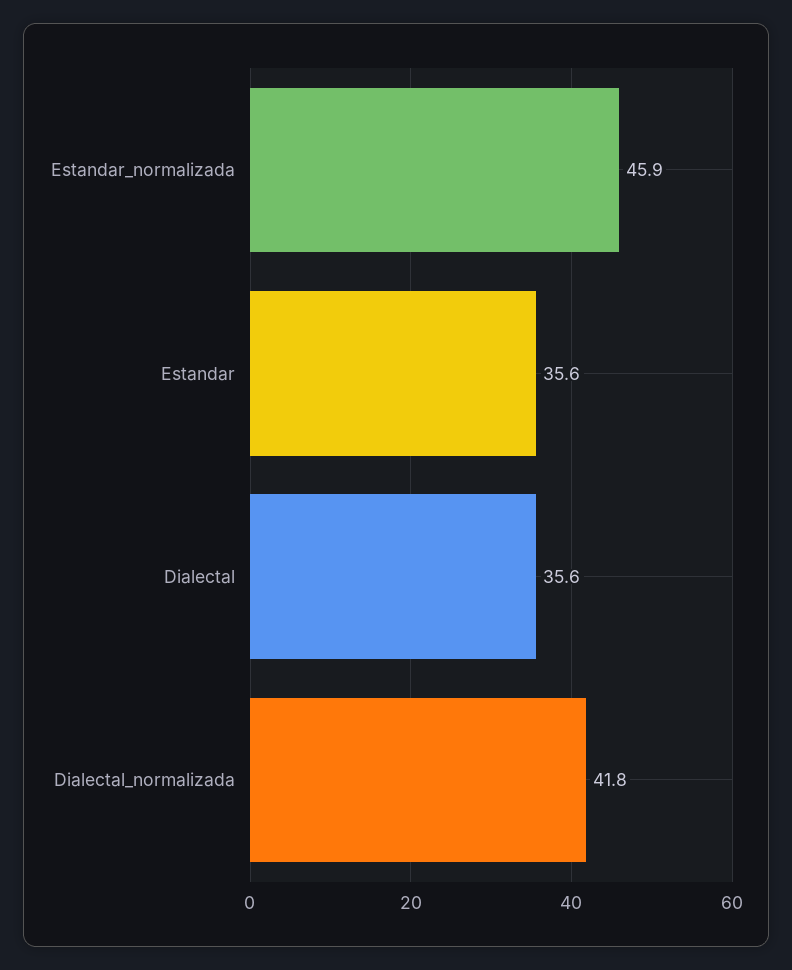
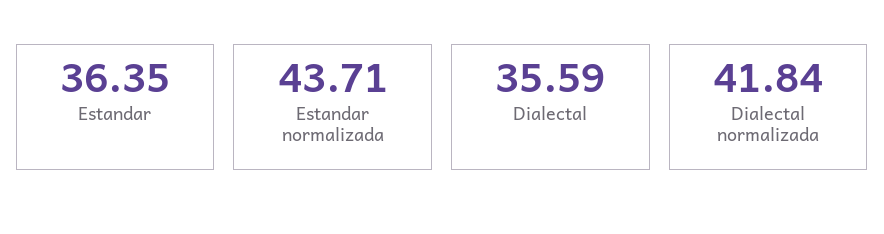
  {
-   "Estandar_normalizada": 45.9,
+   "Estandar_normalizada": 43.71,
-   "Estandar": 35.6,
+   "Estandar": 36.35,
    "Dialectal": 35.59,
    "Dialectal_normalizada": 41.84
  }

